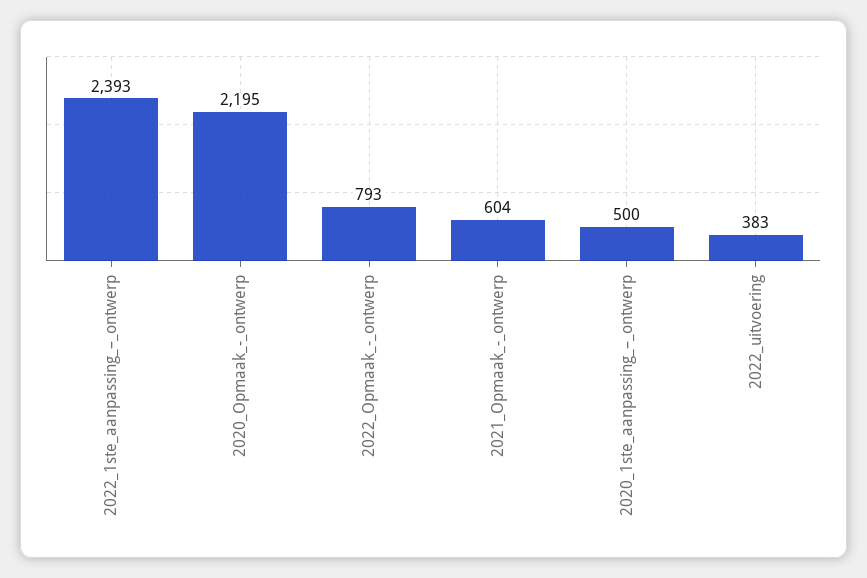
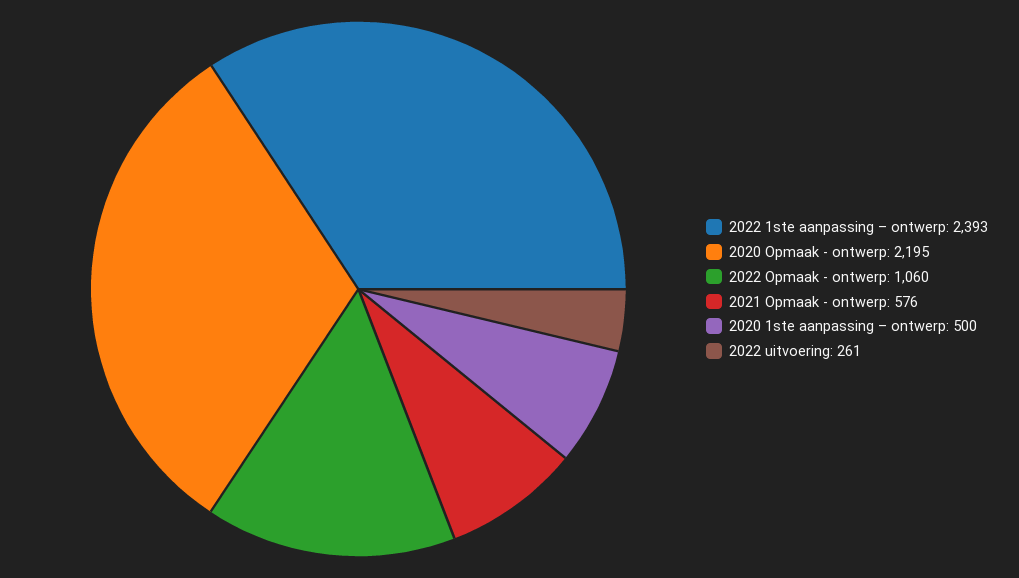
  {
    "2022_1ste_aanpassing_–_ontwerp": 2393,
    "2020_Opmaak_-_ontwerp": 2195,
-   "2022_Opmaak_-_ontwerp": 793,
+   "2022_Opmaak_-_ontwerp": 1060,
-   "2021_Opmaak_-_ontwerp": 604,
+   "2021_Opmaak_-_ontwerp": 576,
    "2020_1ste_aanpassing_–_ontwerp": 500,
-   "2022_uitvoering": 383
+   "2022_uitvoering": 261
  }

